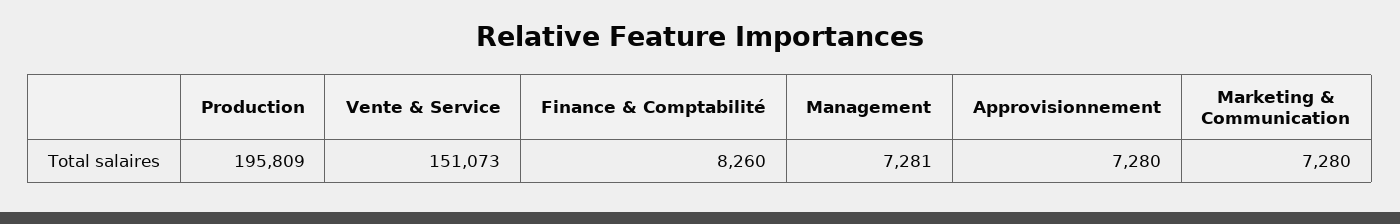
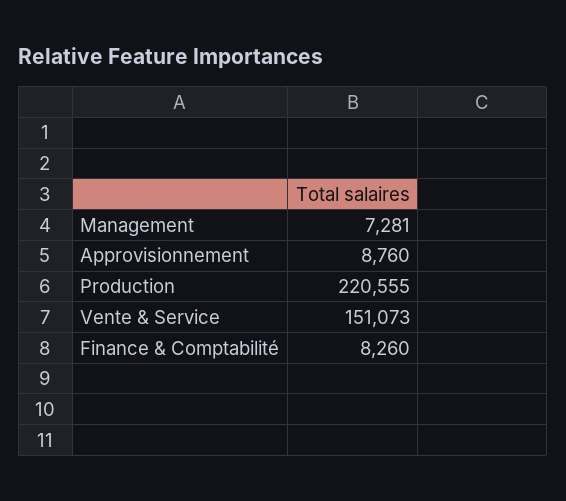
  {
-   "Production": 195809,
+   "Production": 220555,
    "Vente & Service": 151073,
    "Finance & Comptabilité": 8260,
    "Management": 7281,
-   "Approvisionnement": 7280,
+   "Approvisionnement": 8760
-   "Marketing & Communication": 7280
  }

